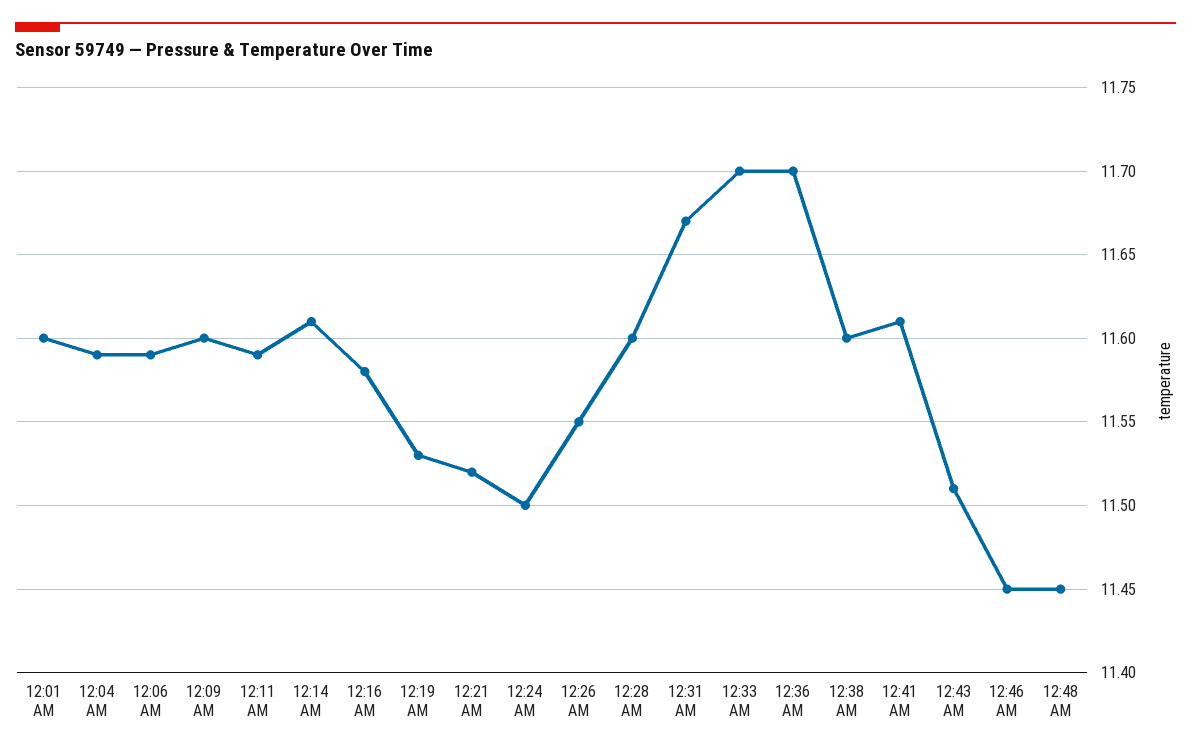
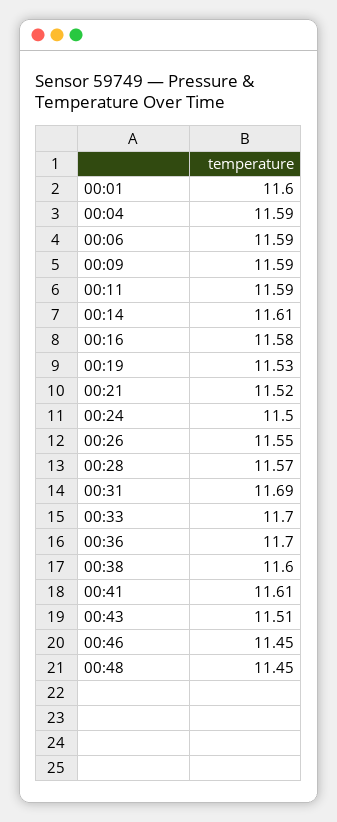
  {
    "12:01 AM": 11.6,
    "12:04 AM": 11.59,
    "12:06 AM": 11.59,
-   "12:09 AM": 11.6,
+   "12:09 AM": 11.59,
    "12:11 AM": 11.59,
    "12:14 AM": 11.61,
    "12:16 AM": 11.58,
    "12:19 AM": 11.53,
    "12:21 AM": 11.52,
    "12:24 AM": 11.5,
    "12:26 AM": 11.55,
-   "12:28 AM": 11.6,
+   "12:28 AM": 11.57,
-   "12:31 AM": 11.67,
+   "12:31 AM": 11.69,
    "12:33 AM": 11.7,
    "12:36 AM": 11.7,
    "12:38 AM": 11.6,
    "12:41 AM": 11.61,
    "12:43 AM": 11.51,
    "12:46 AM": 11.45,
    "12:48 AM": 11.45
  }

